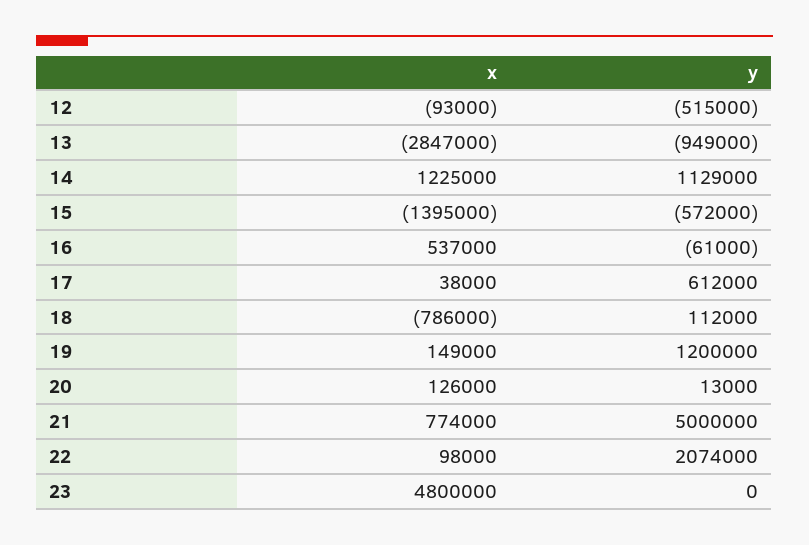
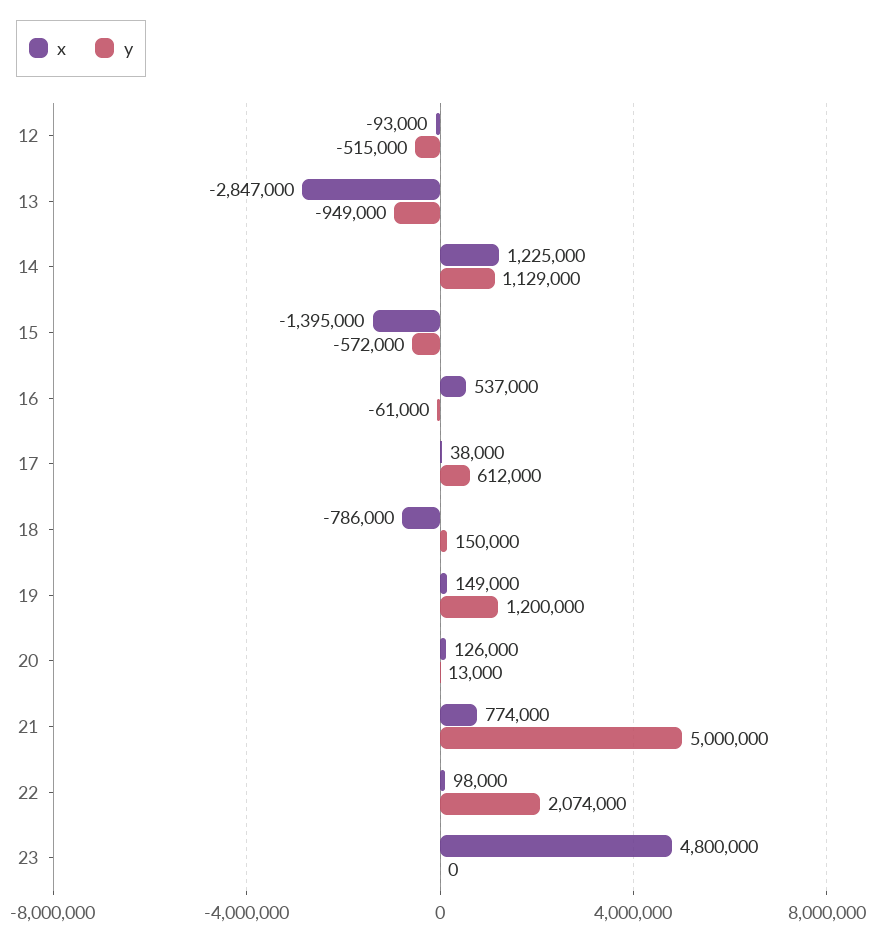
  {
    "x": {
      "12": -93000,
      "13": -2847000,
      "14": 1225000,
      "15": -1395000,
      "16": 537000,
      "17": 38000,
      "18": -786000,
      "19": 149000,
      "20": 126000,
      "21": 774000,
      "22": 98000,
      "23": 4800000
    },
    "y": {
      "12": -515000,
      "13": -949000,
      "14": 1129000,
      "15": -572000,
      "16": -61000,
      "17": 612000,
-     "18": 112000,
+     "18": 150000,
      "19": 1200000,
      "20": 13000,
      "21": 5000000,
      "22": 2074000,
      "23": 0
    }
  }

